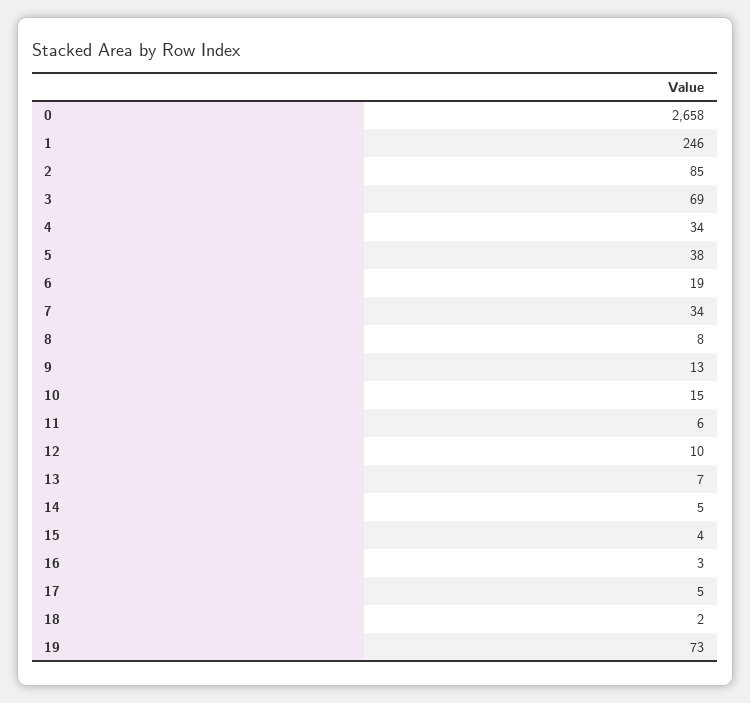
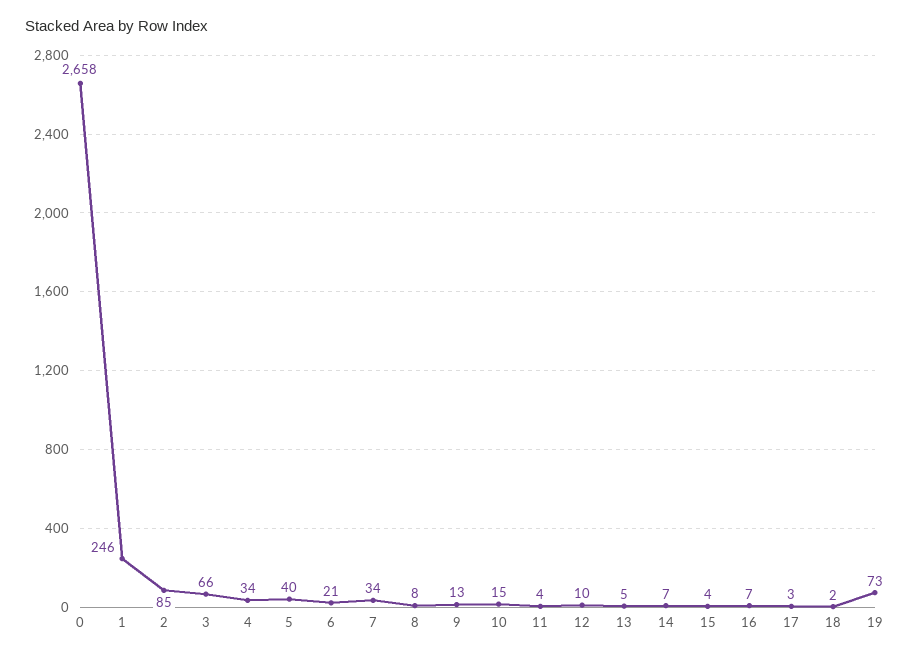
  {
    "0": 2658,
    "1": 246,
    "2": 85,
-   "3": 69,
+   "3": 66,
    "4": 34,
-   "5": 38,
+   "5": 40,
-   "6": 19,
+   "6": 21,
    "7": 34,
    "8": 8,
    "9": 13,
    "10": 15,
-   "11": 6,
+   "11": 4,
    "12": 10,
-   "13": 7,
+   "13": 5,
-   "14": 5,
+   "14": 7,
    "15": 4,
-   "16": 3,
+   "16": 7,
-   "17": 5,
+   "17": 3,
    "18": 2,
    "19": 73
  }

